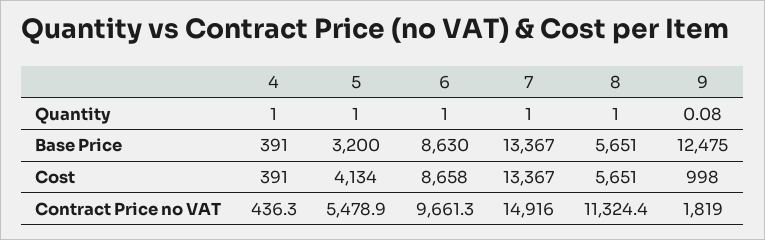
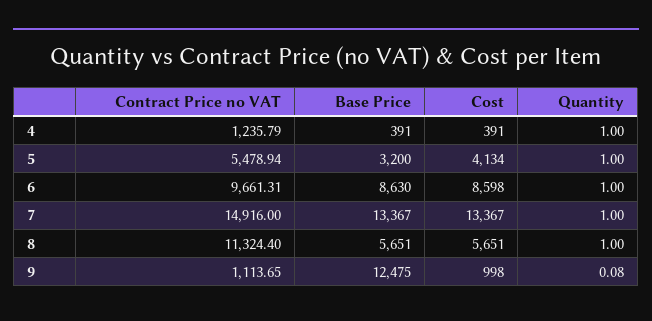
  {
    "4": {
      "Quantity": 1,
      "Base Price": 391,
      "Cost": 391,
-     "Contract Price no VAT": 436.3
+     "Contract Price no VAT": 1235.79
    },
    "5": {
      "Quantity": 1,
      "Base Price": 3200,
      "Cost": 4134,
      "Contract Price no VAT": 5478.94
    },
    "6": {
      "Quantity": 1,
      "Base Price": 8630,
-     "Cost": 8658,
+     "Cost": 8598,
      "Contract Price no VAT": 9661.31
    },
    "7": {
      "Quantity": 1,
      "Base Price": 13367,
      "Cost": 13367,
      "Contract Price no VAT": 14916
    },
    "8": {
      "Quantity": 1,
      "Base Price": 5651,
      "Cost": 5651,
      "Contract Price no VAT": 11324.4
    },
    "9": {
      "Quantity": 0.08,
      "Base Price": 12475,
      "Cost": 998,
-     "Contract Price no VAT": 1819
+     "Contract Price no VAT": 1113.65
    }
  }

